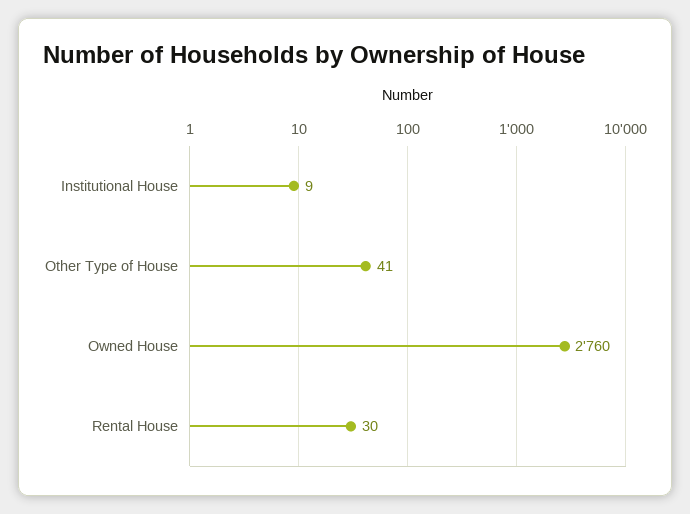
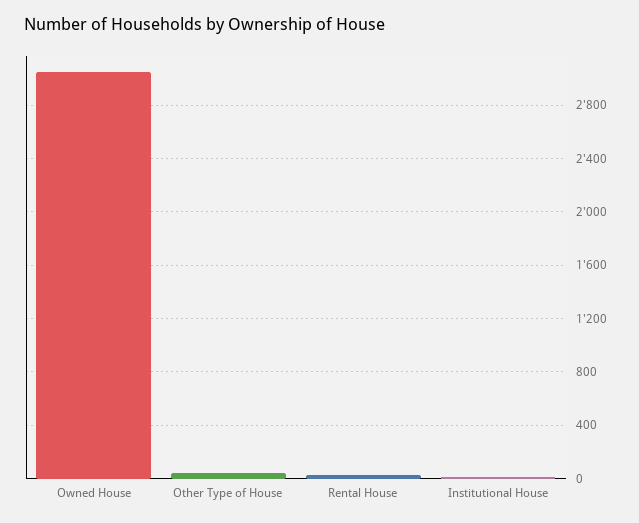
  {
    "Institutional House": 9,
    "Other Type of House": 41,
-   "Owned House": 2760,
+   "Owned House": 3050,
    "Rental House": 30
  }

